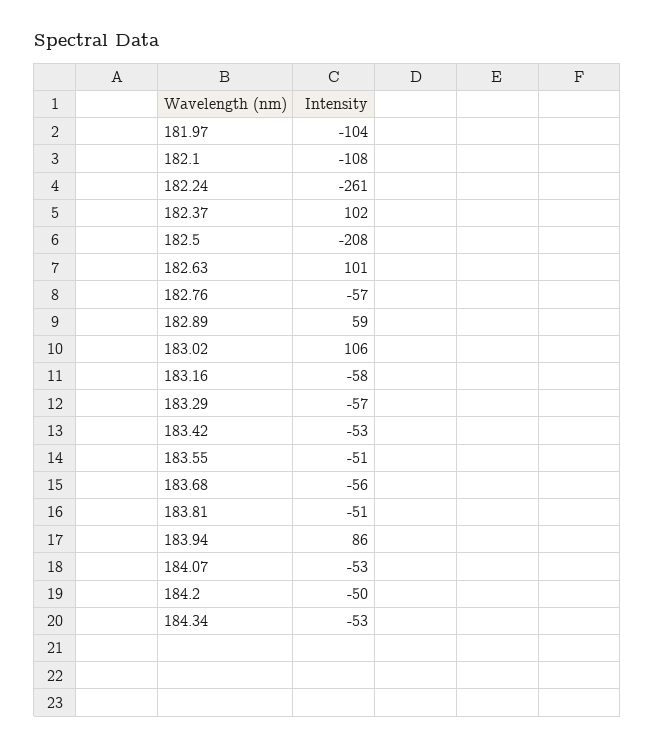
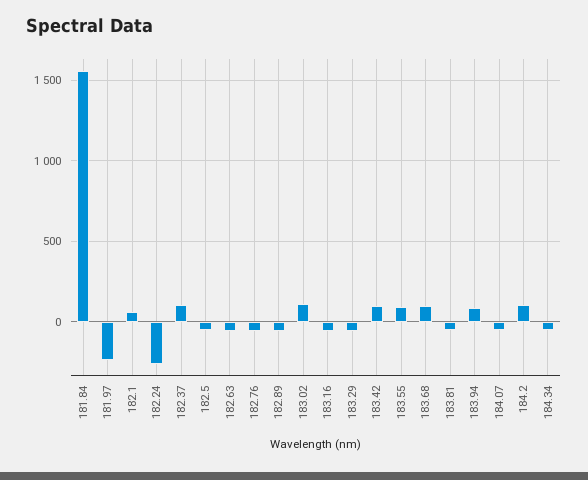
  {
-   "181.97": -104,
+   "181.97": -250,
-   "182.1": -108,
+   "182.1": 50,
    "182.24": -261,
    "182.37": 102,
-   "182.5": -208,
+   "182.5": -50,
-   "182.63": 101,
+   "182.63": -50,
    "182.76": -57,
-   "182.89": 59,
+   "182.89": -50,
    "183.02": 106,
    "183.16": -58,
    "183.29": -57,
-   "183.42": -53,
+   "183.42": 100,
-   "183.55": -51,
+   "183.55": 100,
-   "183.68": -56,
+   "183.68": 100,
    "183.81": -51,
    "183.94": 86,
    "184.07": -53,
-   "184.2": -50,
+   "184.2": 100,
-   "184.34": -53
+   "184.34": -53,
+   "181.84": 1550
  }

